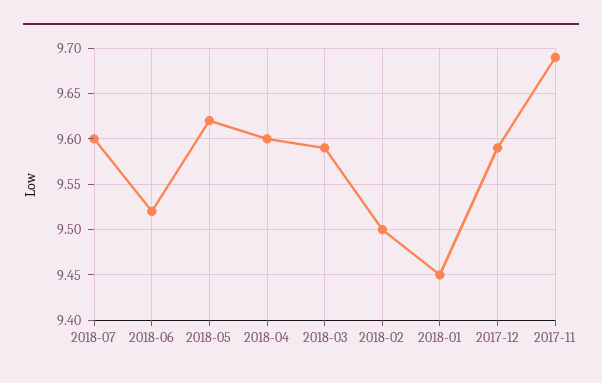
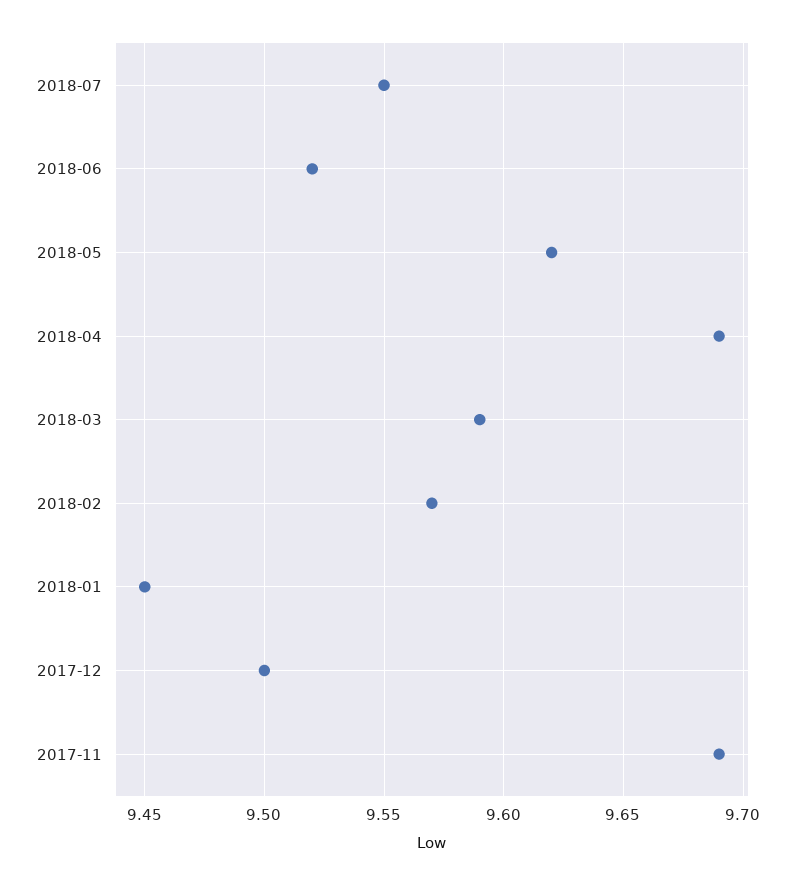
  {
-   "2018-07": 9.6,
+   "2018-07": 9.55,
    "2018-06": 9.52,
    "2018-05": 9.62,
-   "2018-04": 9.6,
+   "2018-04": 9.69,
    "2018-03": 9.59,
-   "2018-02": 9.5,
+   "2018-02": 9.57,
    "2018-01": 9.45,
-   "2017-12": 9.59,
+   "2017-12": 9.5,
    "2017-11": 9.69
  }

